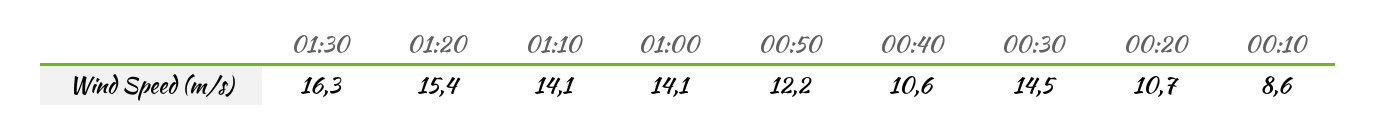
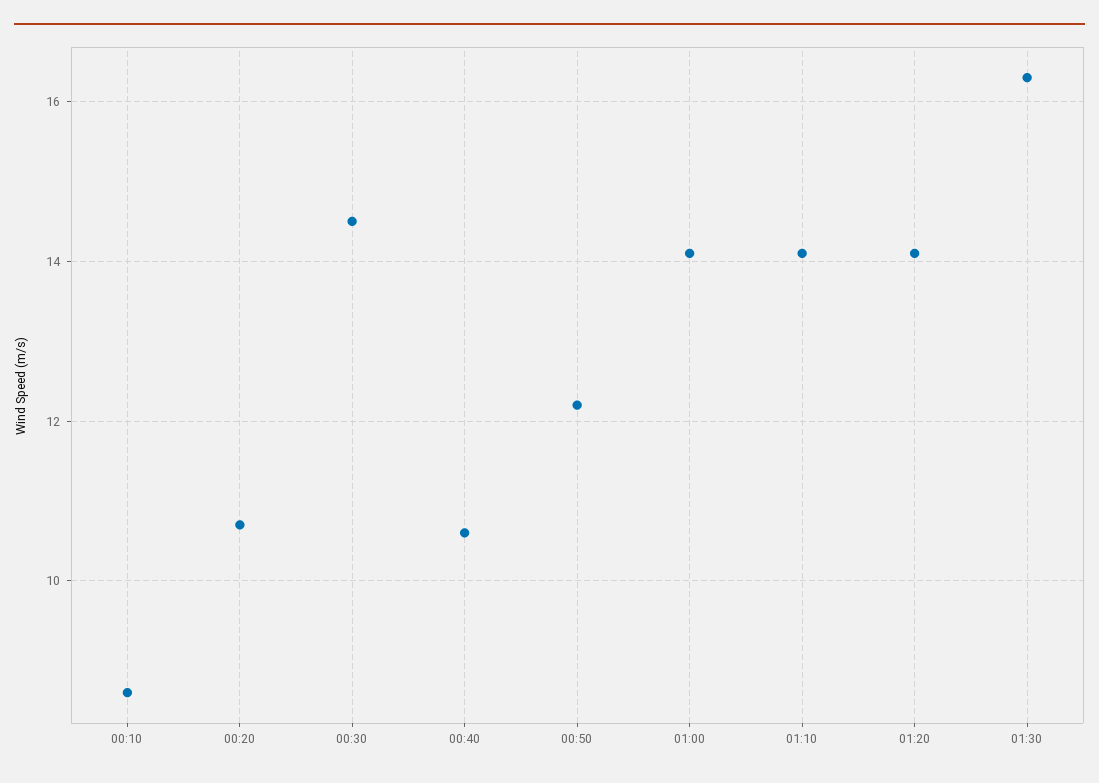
  {
    "01:30": 16.3,
-   "01:20": 15.4,
+   "01:20": 14,
    "01:10": 14.1,
    "01:00": 14.1,
    "00:50": 12.2,
    "00:40": 10.6,
    "00:30": 14.5,
    "00:20": 10.7,
    "00:10": 8.6
  }

